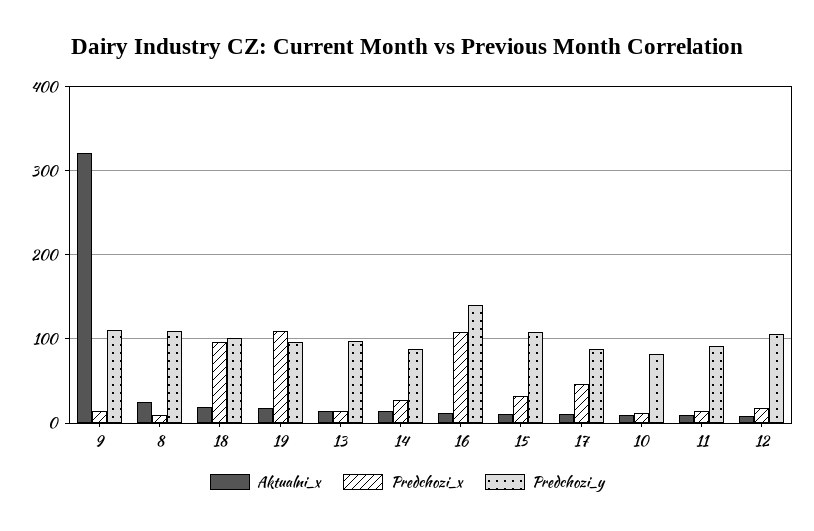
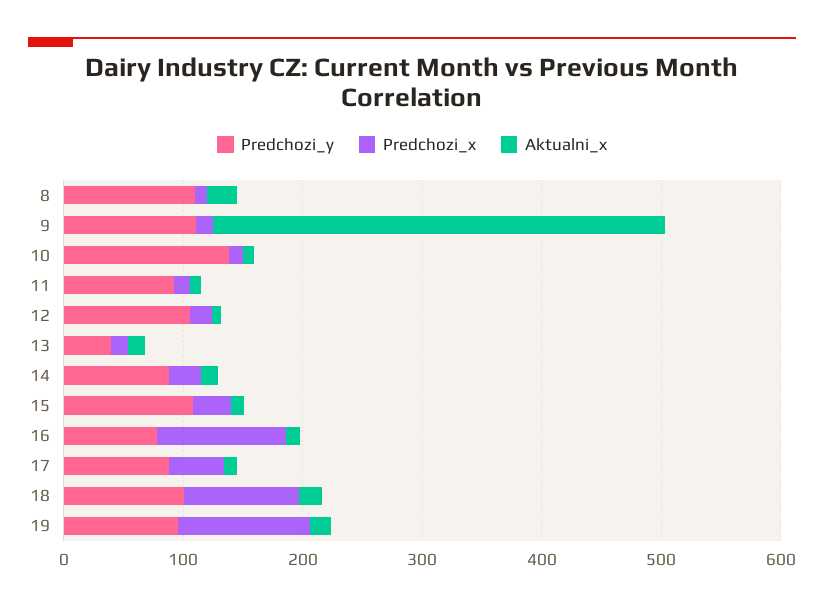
  {
    "Aktualni_x": {
-     "9": 320,
+     "9": 380,
      "8": 30,
      "18": 20,
      "19": 20,
      "13": 10,
      "14": 10,
      "16": 10,
      "15": 10,
      "17": 10,
      "10": 10,
      "11": 10,
      "12": 10
    },
    "Predchozi_x": {
      "9": 10,
      "8": 10,
      "18": 100,
      "19": 110,
      "13": 10,
      "14": 30,
      "16": 110,
      "15": 30,
      "17": 50,
      "10": 10,
      "11": 10,
      "12": 20
    },
    "Predchozi_y": {
      "9": 110,
      "8": 110,
      "18": 100,
      "19": 100,
-     "13": 100,
+     "13": 40,
      "14": 90,
-     "16": 140,
+     "16": 80,
      "15": 110,
      "17": 90,
-     "10": 80,
+     "10": 140,
      "11": 90,
      "12": 110
    }
  }

